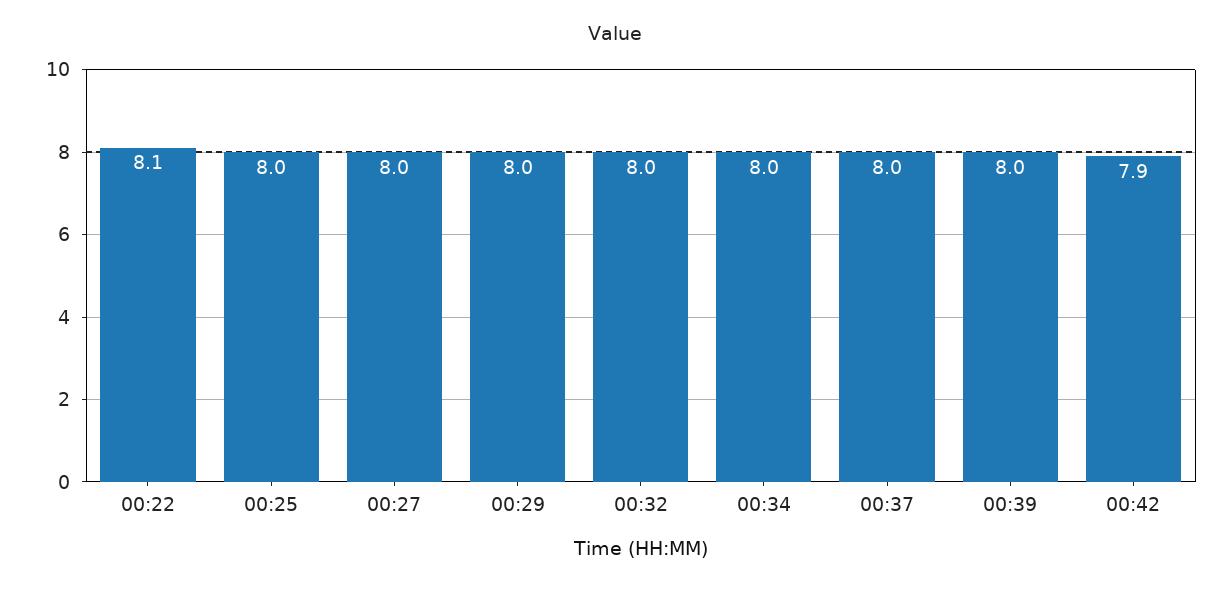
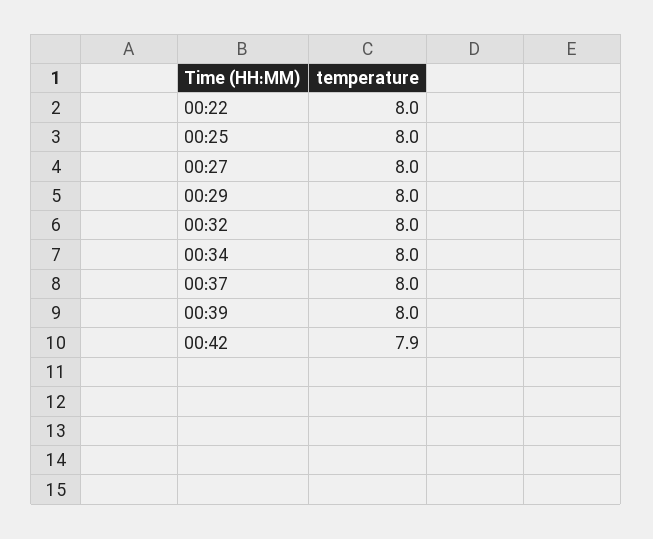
  {
-   "00:22": 8.1,
+   "00:22": 8,
    "00:25": 8,
    "00:27": 8,
    "00:29": 8,
    "00:32": 8,
    "00:34": 8,
    "00:37": 8,
    "00:39": 8,
    "00:42": 7.9
  }

